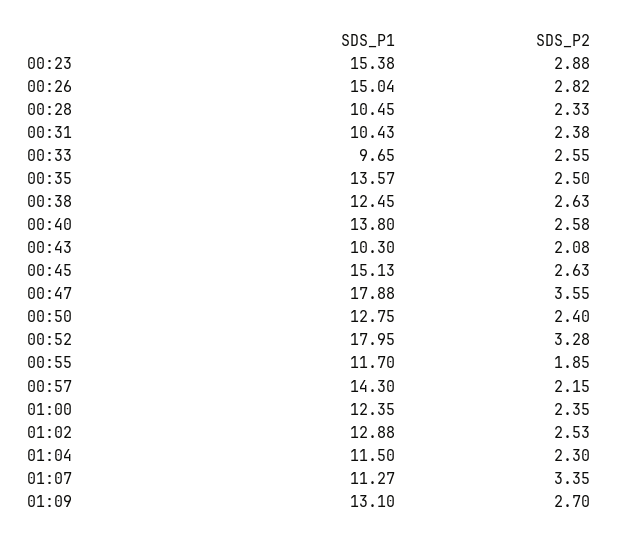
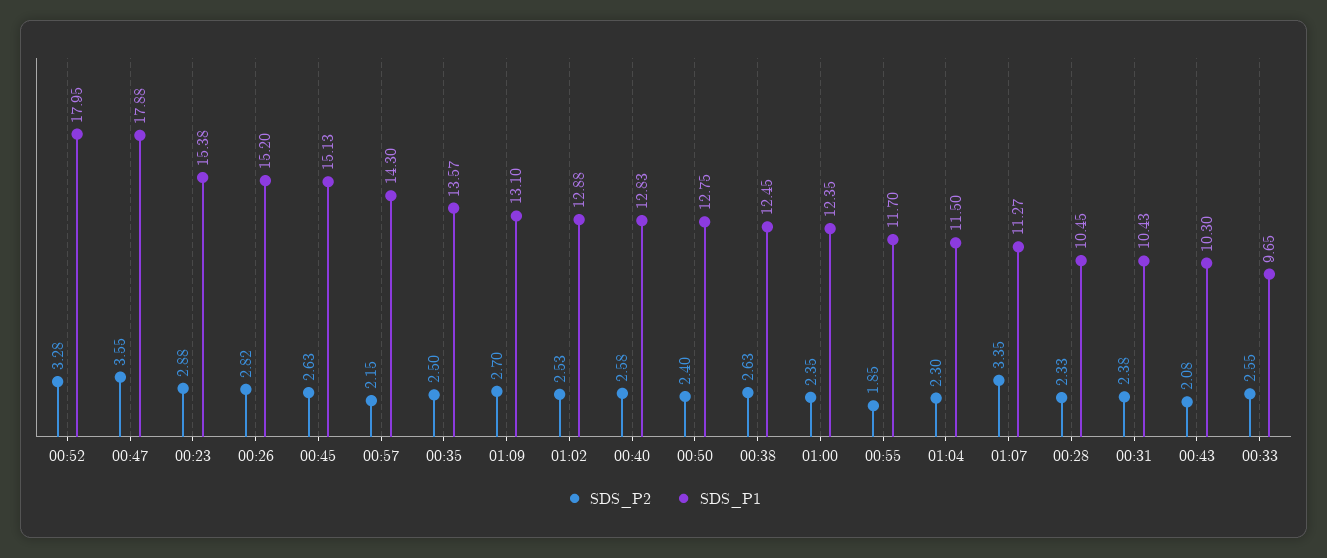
  {
    "SDS_P1": {
      "00:23": 15.38,
-     "00:26": 15.04,
+     "00:26": 15.2,
      "00:28": 10.45,
      "00:31": 10.43,
      "00:33": 9.65,
      "00:35": 13.57,
      "00:38": 12.45,
-     "00:40": 13.8,
+     "00:40": 12.83,
      "00:43": 10.3,
      "00:45": 15.13,
      "00:47": 17.88,
      "00:50": 12.75,
      "00:52": 17.95,
      "00:55": 11.7,
      "00:57": 14.3,
      "01:00": 12.35,
      "01:02": 12.88,
      "01:04": 11.5,
      "01:07": 11.27,
      "01:09": 13.1
    },
    "SDS_P2": {
      "00:23": 2.88,
      "00:26": 2.82,
      "00:28": 2.33,
      "00:31": 2.38,
      "00:33": 2.55,
      "00:35": 2.5,
      "00:38": 2.63,
      "00:40": 2.58,
      "00:43": 2.08,
      "00:45": 2.63,
      "00:47": 3.55,
      "00:50": 2.4,
      "00:52": 3.28,
      "00:55": 1.85,
      "00:57": 2.15,
      "01:00": 2.35,
      "01:02": 2.53,
      "01:04": 2.3,
      "01:07": 3.35,
      "01:09": 2.7
    }
  }

